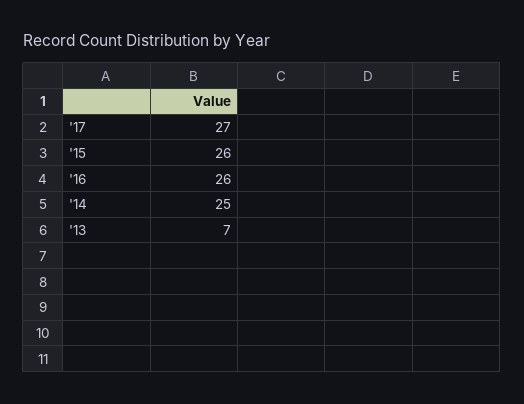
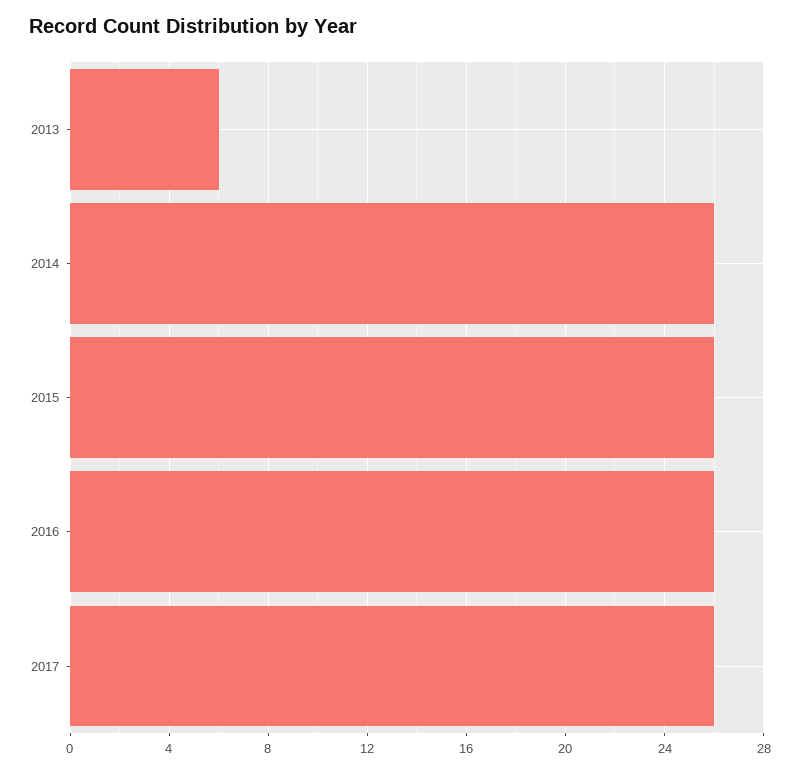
  {
-   "'17": 27,
+   "'17": 26,
    "'15": 26,
    "'16": 26,
-   "'14": 25,
+   "'14": 26,
-   "'13": 7
+   "'13": 6
  }

